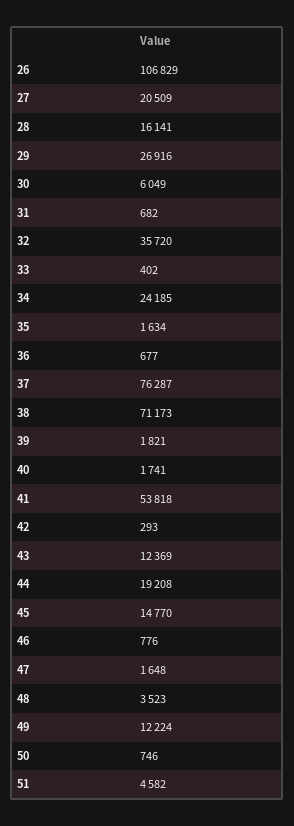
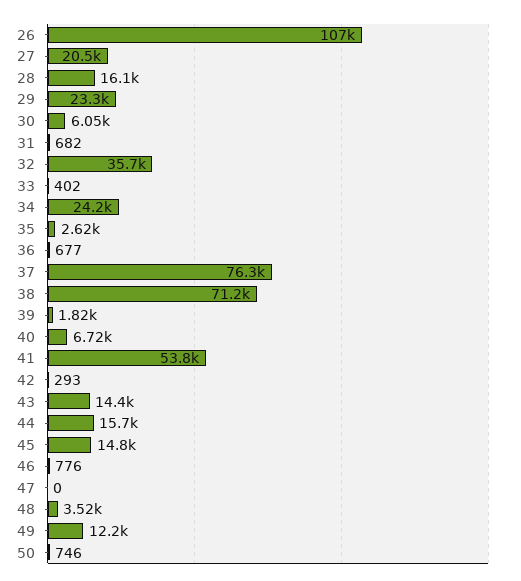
  {
    "26": 106829,
    "27": 20509,
    "28": 16141,
-   "29": 26916,
+   "29": 23300,
    "30": 6049,
    "31": 682,
    "32": 35720,
    "33": 402,
    "34": 24185,
-   "35": 1634,
+   "35": 2620,
    "36": 677,
    "37": 76287,
    "38": 71173,
    "39": 1821,
-   "40": 1741,
+   "40": 6720,
    "41": 53818,
    "42": 293,
-   "43": 12369,
+   "43": 14400,
-   "44": 19208,
+   "44": 15700,
    "45": 14770,
    "46": 776,
-   "47": 1648,
+   "47": 0,
    "48": 3523,
    "49": 12224,
-   "50": 746,
+   "50": 746
-   "51": 4582
  }

